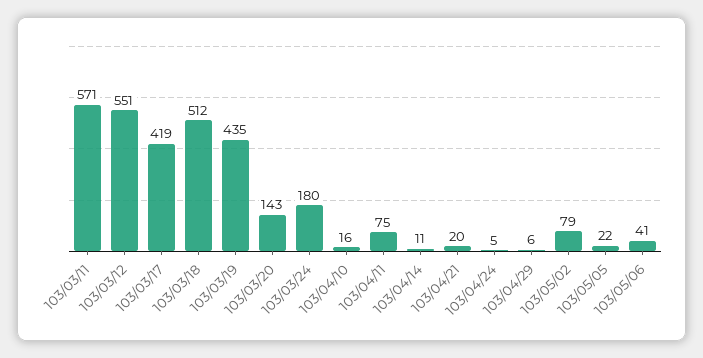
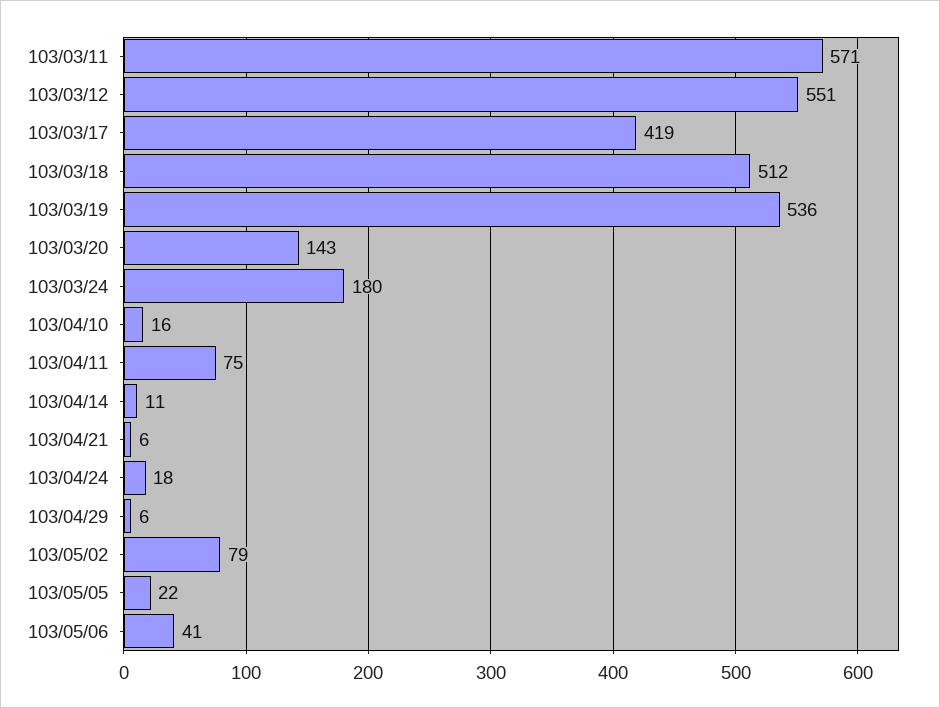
  {
    "103/03/11": 571,
    "103/03/12": 551,
    "103/03/17": 419,
    "103/03/18": 512,
-   "103/03/19": 435,
+   "103/03/19": 536,
    "103/03/20": 143,
    "103/03/24": 180,
    "103/04/10": 16,
    "103/04/11": 75,
    "103/04/14": 11,
-   "103/04/21": 20,
+   "103/04/21": 6,
-   "103/04/24": 5,
+   "103/04/24": 18,
    "103/04/29": 6,
    "103/05/02": 79,
    "103/05/05": 22,
    "103/05/06": 41
  }

